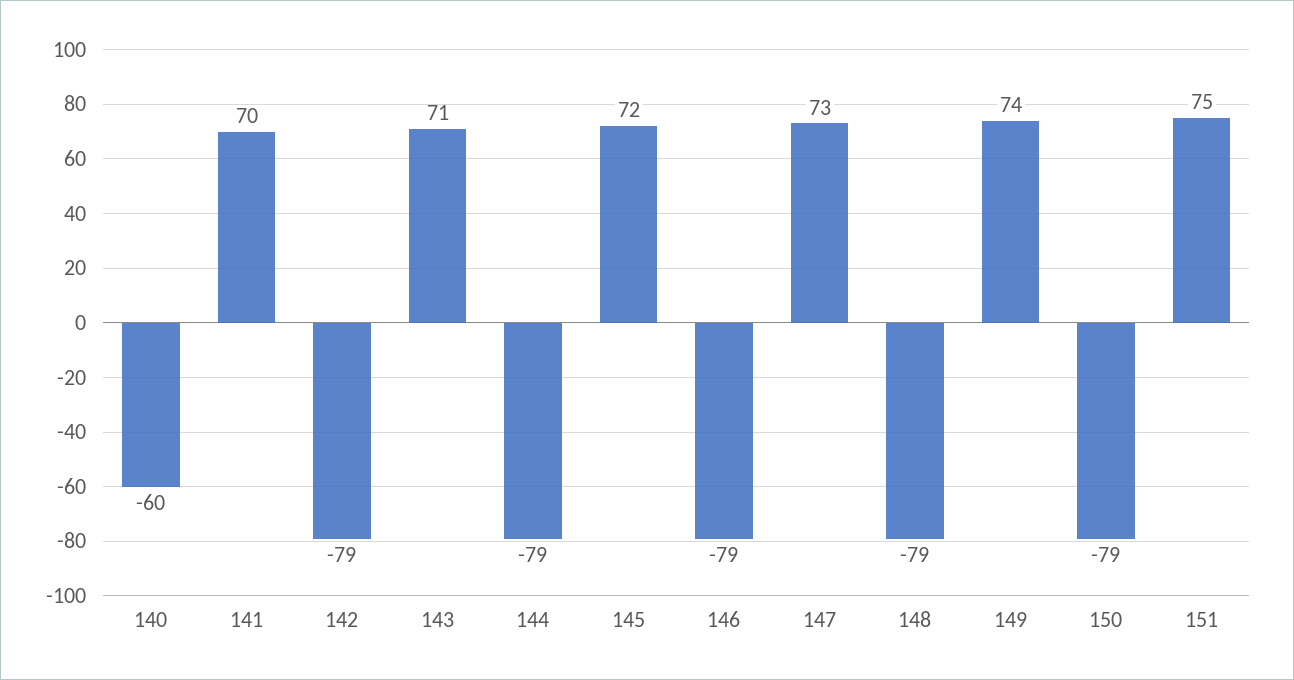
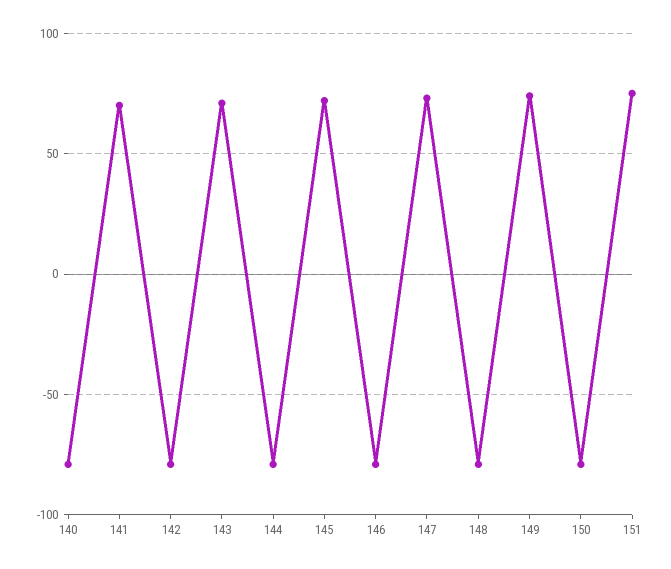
  {
-   "140": -60,
+   "140": -80,
    "141": 70,
    "142": -79,
    "143": 71,
    "144": -79,
    "145": 72,
    "146": -79,
    "147": 73,
    "148": -79,
    "149": 74,
    "150": -79,
    "151": 75
  }

